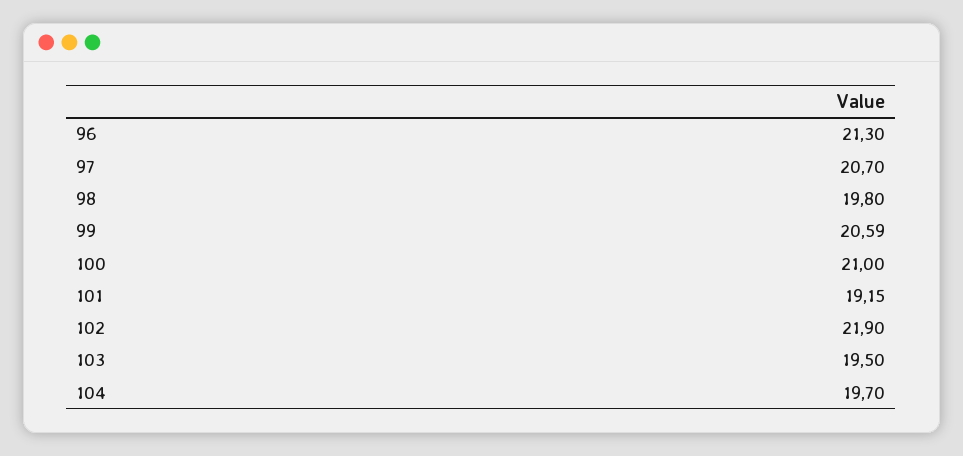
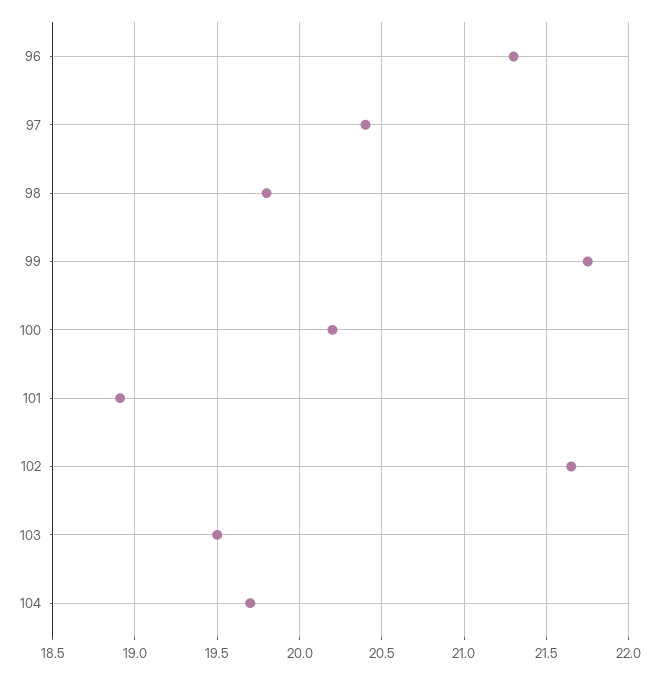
  {
    "96": 21.3,
-   "97": 20.7,
+   "97": 20.4,
    "98": 19.8,
-   "99": 20.59,
+   "99": 21.75,
-   "100": 21,
+   "100": 20.2,
-   "101": 19.15,
+   "101": 18.9,
-   "102": 21.9,
+   "102": 21.65,
    "103": 19.5,
    "104": 19.7
  }

